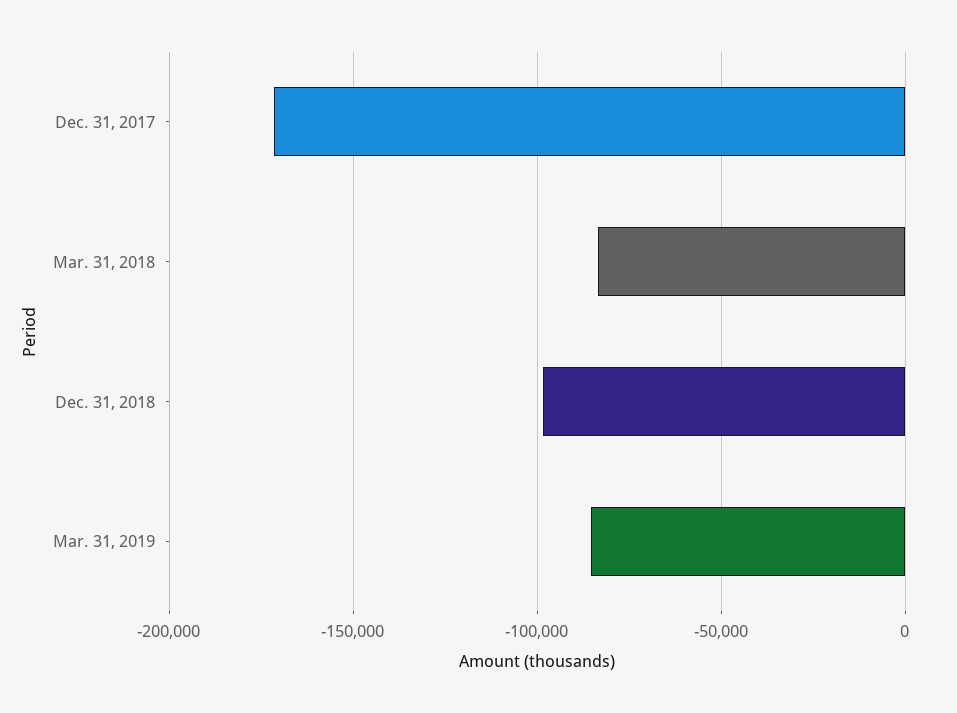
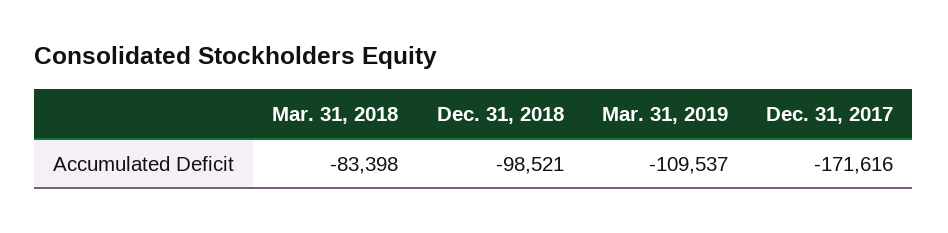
  {
    "Dec. 31, 2017": -171616,
    "Mar. 31, 2018": -83398,
    "Dec. 31, 2018": -98521,
-   "Mar. 31, 2019": -85000
+   "Mar. 31, 2019": -109537
  }

